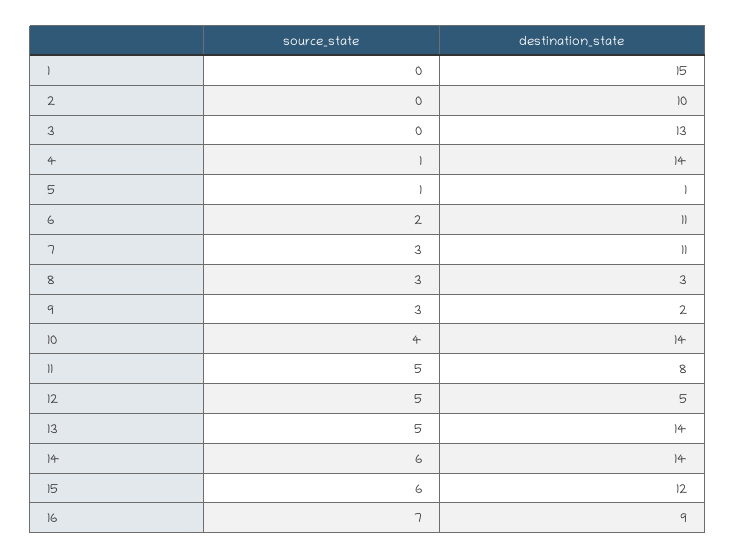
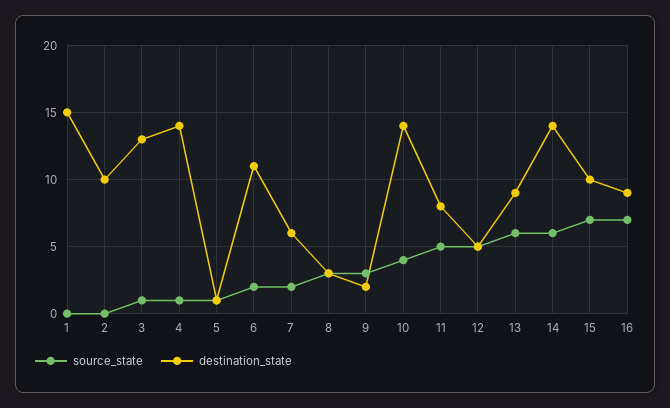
  {
    "source_state": {
      "1": 0,
      "2": 0,
-     "3": 0,
+     "3": 1,
      "4": 1,
      "5": 1,
      "6": 2,
-     "7": 3,
+     "7": 2,
      "8": 3,
      "9": 3,
      "10": 4,
      "11": 5,
      "12": 5,
-     "13": 5,
+     "13": 6,
      "14": 6,
-     "15": 6,
+     "15": 7,
      "16": 7
    },
    "destination_state": {
      "1": 15,
      "2": 10,
      "3": 13,
      "4": 14,
      "5": 1,
      "6": 11,
-     "7": 11,
+     "7": 6,
      "8": 3,
      "9": 2,
      "10": 14,
      "11": 8,
      "12": 5,
-     "13": 14,
+     "13": 9,
      "14": 14,
-     "15": 12,
+     "15": 10,
      "16": 9
    }
  }

